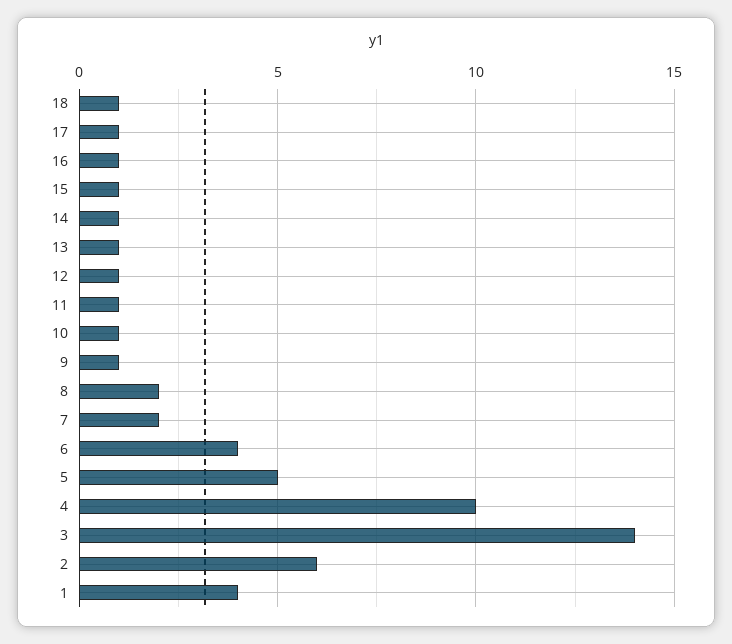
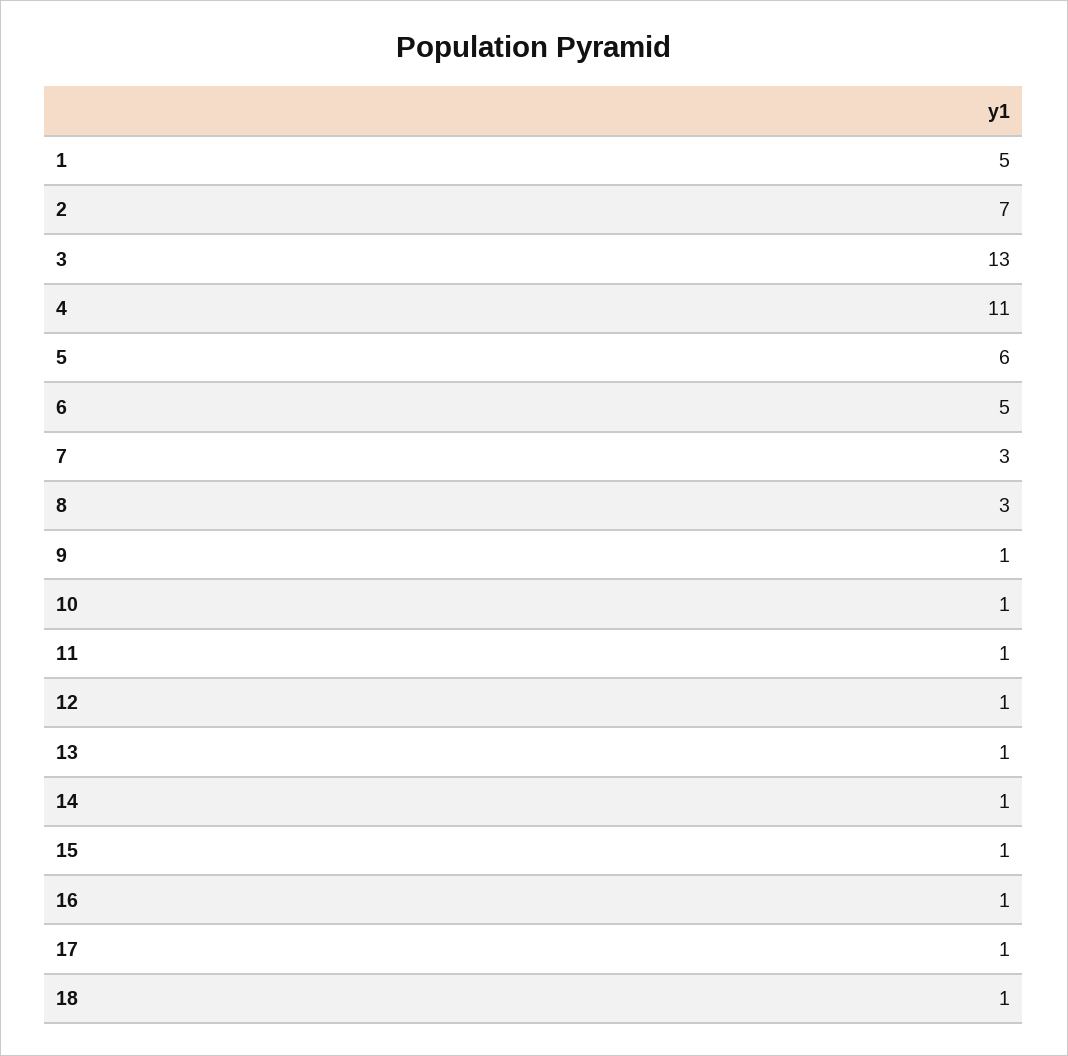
  {
    "18": 1,
    "17": 1,
    "16": 1,
    "15": 1,
    "14": 1,
    "13": 1,
    "12": 1,
    "11": 1,
    "10": 1,
    "9": 1,
-   "8": 2,
+   "8": 3,
-   "7": 2,
+   "7": 3,
-   "6": 4,
+   "6": 5,
-   "5": 5,
+   "5": 6,
-   "4": 10,
+   "4": 11,
-   "3": 14,
+   "3": 13,
-   "2": 6,
+   "2": 7,
-   "1": 4
+   "1": 5
  }

